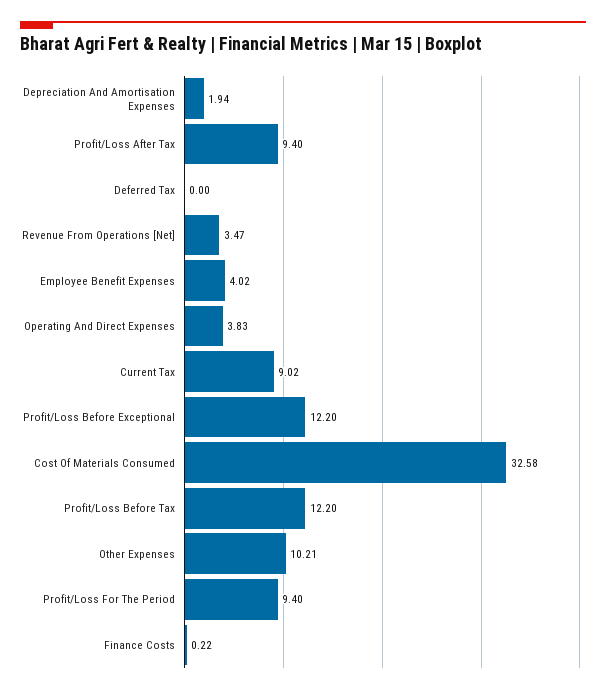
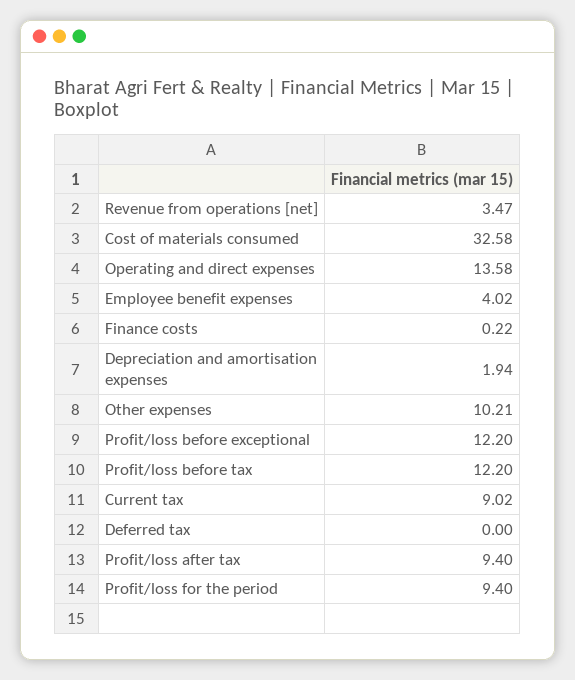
  {
    "Depreciation And Amortisation Expenses": 1.94,
    "Profit/Loss After Tax": 9.4,
    "Deferred Tax": 0,
    "Revenue From Operations [Net]": 3.47,
    "Employee Benefit Expenses": 4.02,
-   "Operating And Direct Expenses": 3.83,
+   "Operating And Direct Expenses": 13.58,
    "Current Tax": 9.02,
    "Profit/Loss Before Exceptional": 12.2,
    "Cost Of Materials Consumed": 32.58,
    "Profit/Loss Before Tax": 12.2,
    "Other Expenses": 10.21,
    "Profit/Loss For The Period": 9.4,
    "Finance Costs": 0.22
  }

